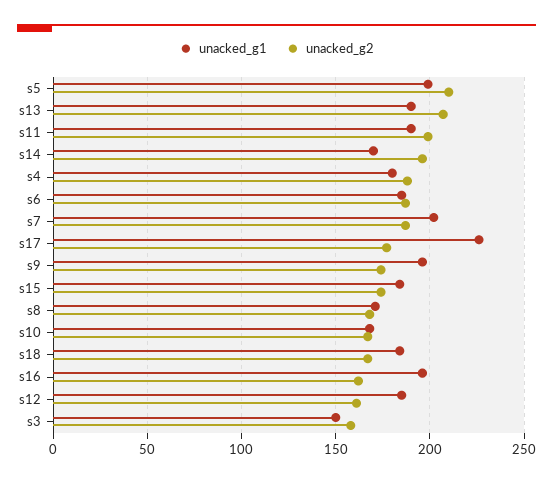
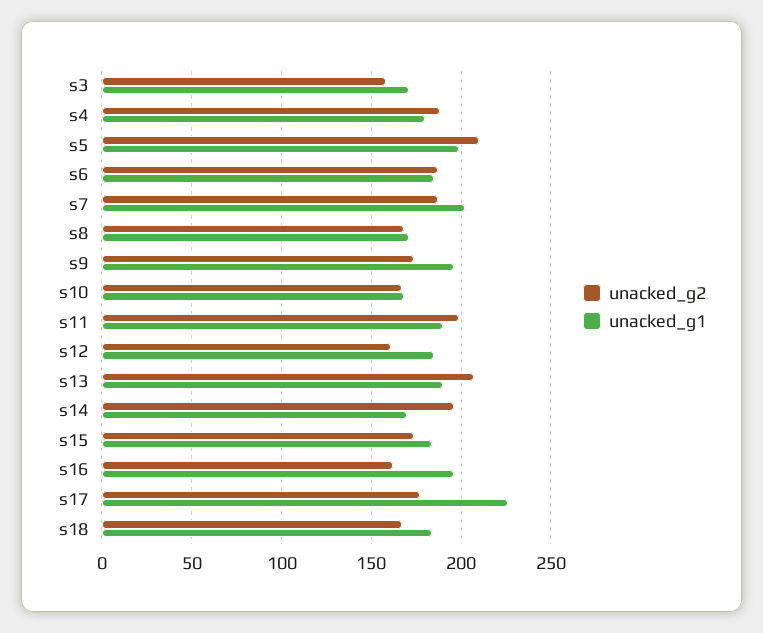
  {
    "unacked_g1": {
      "s5": 200,
      "s13": 190,
      "s11": 190,
      "s14": 170,
      "s4": 180,
      "s6": 185,
      "s7": 200,
      "s17": 225,
      "s9": 195,
      "s15": 185,
      "s8": 170,
      "s10": 170,
      "s18": 185,
      "s16": 195,
      "s12": 185,
-     "s3": 150
+     "s3": 170
    },
    "unacked_g2": {
      "s5": 210,
      "s13": 205,
      "s11": 200,
      "s14": 195,
      "s4": 190,
      "s6": 185,
      "s7": 185,
      "s17": 175,
      "s9": 175,
      "s15": 175,
      "s8": 170,
      "s10": 165,
      "s18": 165,
      "s16": 160,
      "s12": 160,
      "s3": 160
    }
  }

